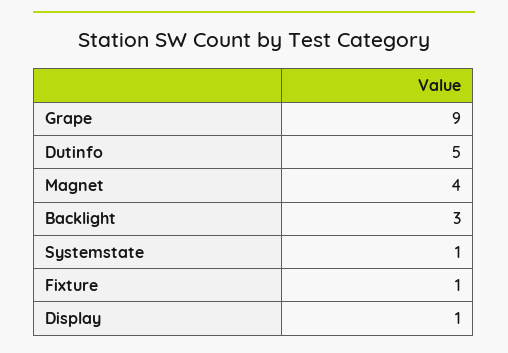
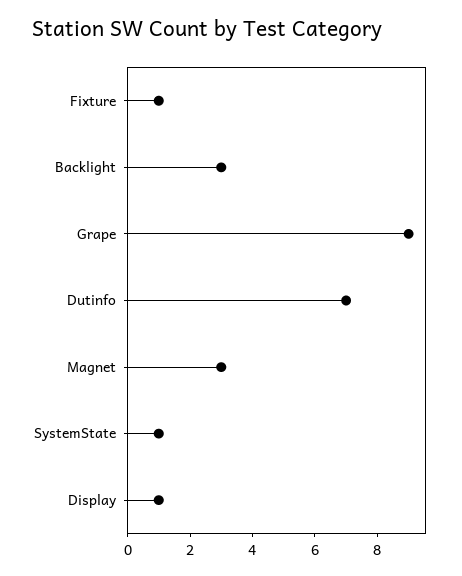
  {
    "Grape": 9,
-   "Dutinfo": 5,
+   "Dutinfo": 7,
-   "Magnet": 4,
+   "Magnet": 3,
    "Backlight": 3,
    "Systemstate": 1,
    "Fixture": 1,
    "Display": 1
  }

